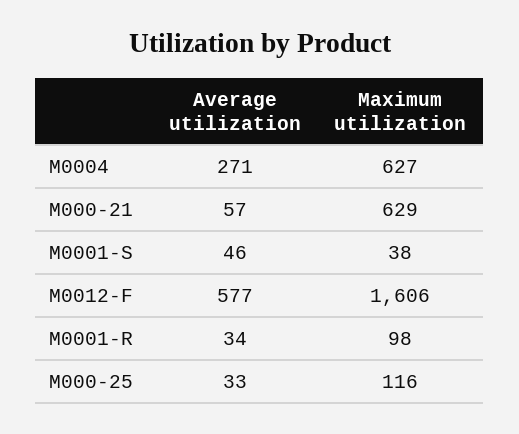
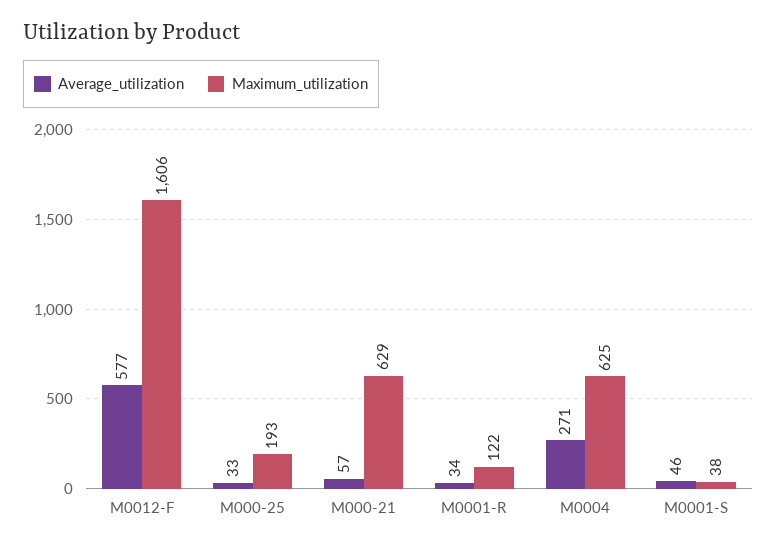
  {
    "Average utilization": {
      "M0004": 271,
      "M000-21": 57,
      "M0001-S": 46,
      "M0012-F": 577,
      "M0001-R": 34,
      "M000-25": 33
    },
    "Maximum utilization": {
-     "M0004": 627,
+     "M0004": 625,
      "M000-21": 629,
      "M0001-S": 38,
      "M0012-F": 1606,
-     "M0001-R": 98,
+     "M0001-R": 122,
-     "M000-25": 116
+     "M000-25": 193
    }
  }

